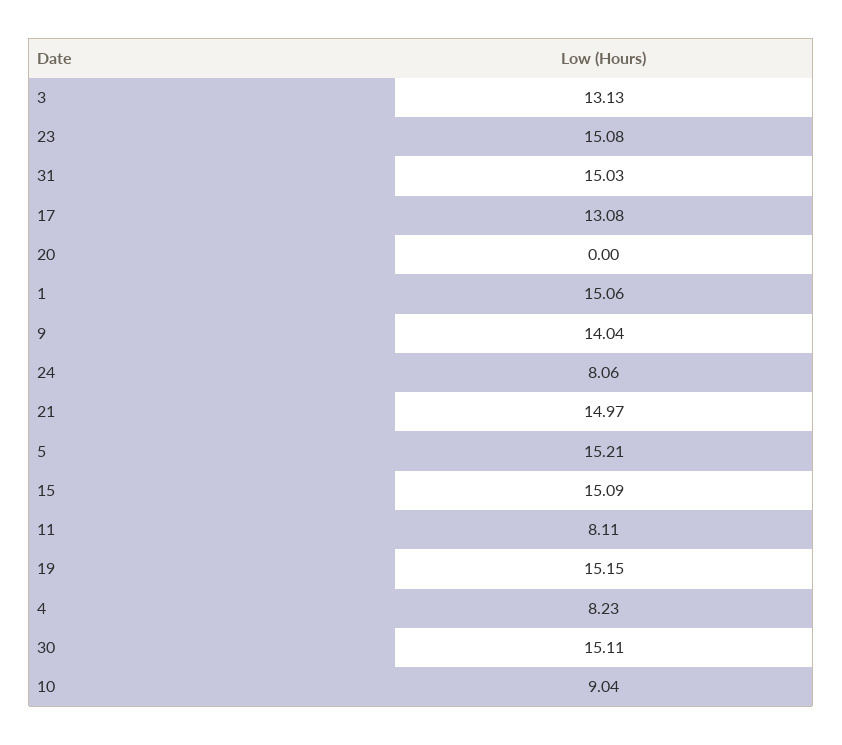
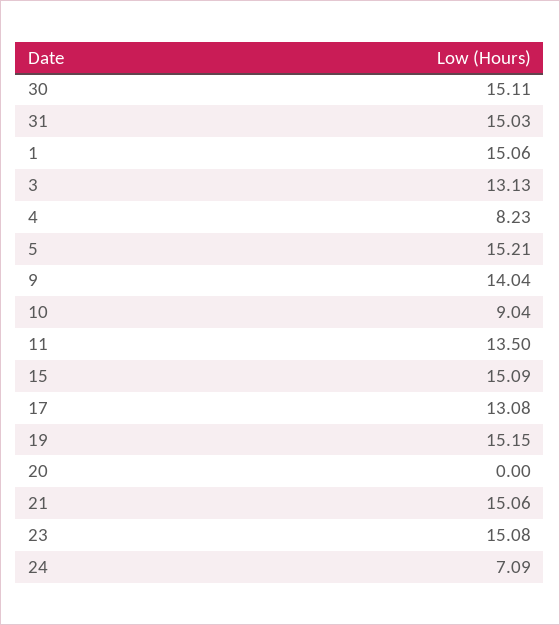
  {
    "3": 13.13,
    "23": 15.08,
    "31": 15.03,
    "17": 13.08,
    "20": 0,
    "1": 15.06,
    "9": 14.04,
-   "24": 8.06,
+   "24": 7.09,
-   "21": 14.97,
+   "21": 15.06,
    "5": 15.21,
    "15": 15.09,
-   "11": 8.11,
+   "11": 13.5,
    "19": 15.15,
    "4": 8.23,
    "30": 15.11,
    "10": 9.04
  }

